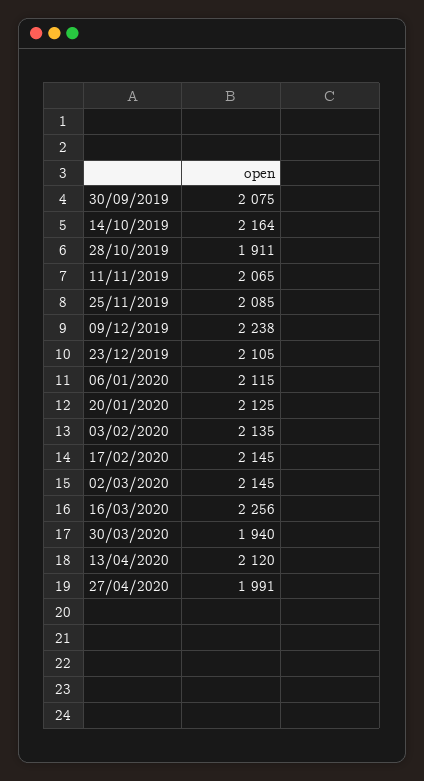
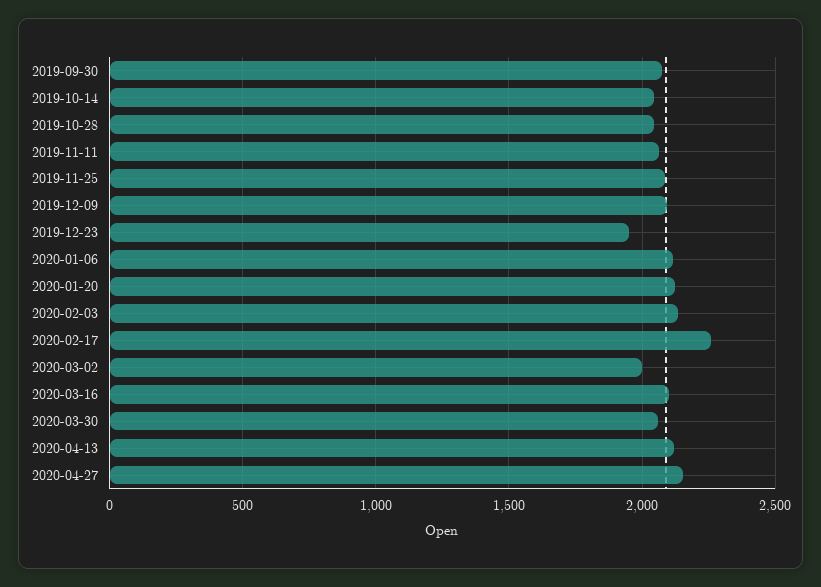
  {
    "30/09/2019": 2075,
-   "14/10/2019": 2164,
+   "14/10/2019": 2050,
-   "28/10/2019": 1911,
+   "28/10/2019": 2050,
    "11/11/2019": 2065,
    "25/11/2019": 2085,
-   "09/12/2019": 2238,
+   "09/12/2019": 2100,
-   "23/12/2019": 2105,
+   "23/12/2019": 1950,
    "06/01/2020": 2115,
    "20/01/2020": 2125,
    "03/02/2020": 2135,
-   "17/02/2020": 2145,
+   "17/02/2020": 2250,
-   "02/03/2020": 2145,
+   "02/03/2020": 2000,
-   "16/03/2020": 2256,
+   "16/03/2020": 2100,
-   "30/03/2020": 1940,
+   "30/03/2020": 2050,
    "13/04/2020": 2120,
-   "27/04/2020": 1991
+   "27/04/2020": 2150
  }

